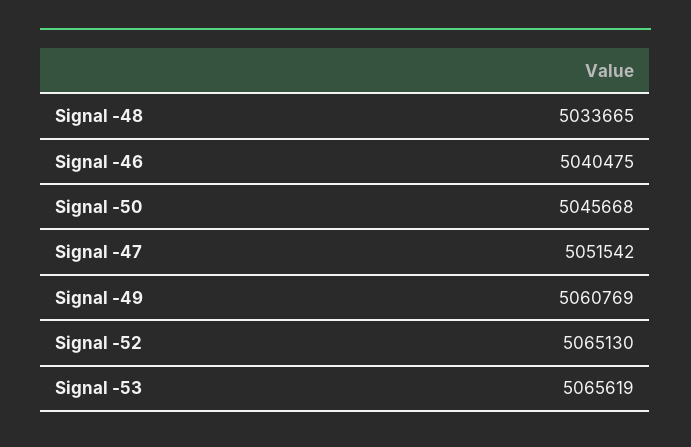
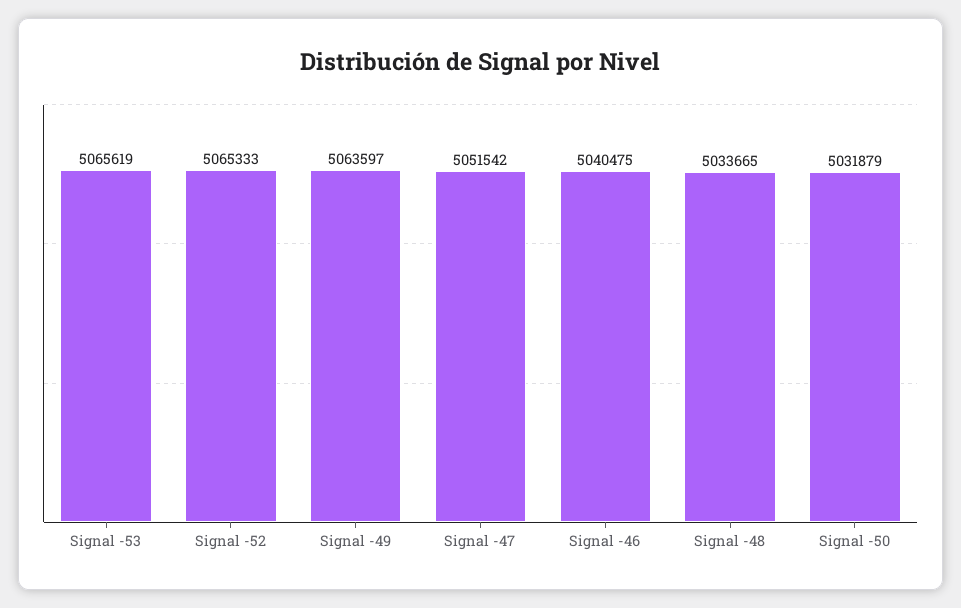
  {
    "Signal -48": 5033665,
    "Signal -46": 5040475,
-   "Signal -50": 5045668,
+   "Signal -50": 5031879,
    "Signal -47": 5051542,
-   "Signal -49": 5060769,
+   "Signal -49": 5063597,
-   "Signal -52": 5065130,
+   "Signal -52": 5065333,
    "Signal -53": 5065619
  }

